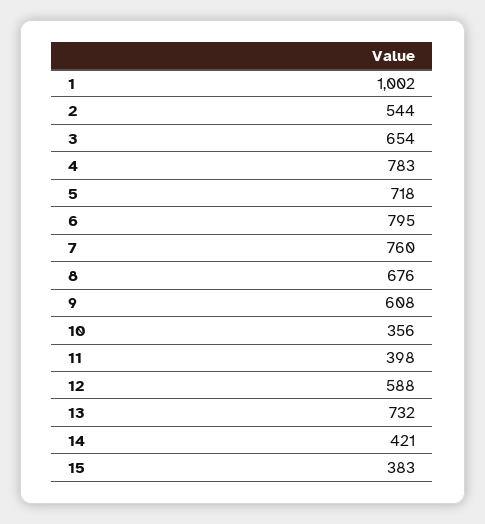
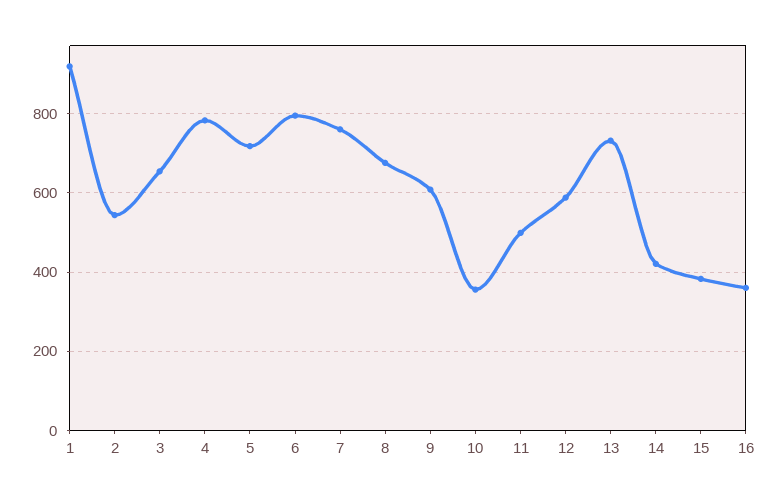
  {
-   "1": 1002,
+   "1": 920,
    "2": 544,
    "3": 654,
    "4": 783,
    "5": 718,
    "6": 795,
    "7": 760,
    "8": 676,
    "9": 608,
    "10": 356,
-   "11": 398,
+   "11": 500,
    "12": 588,
    "13": 732,
    "14": 421,
-   "15": 383
+   "15": 383,
+   "16": 360
  }

